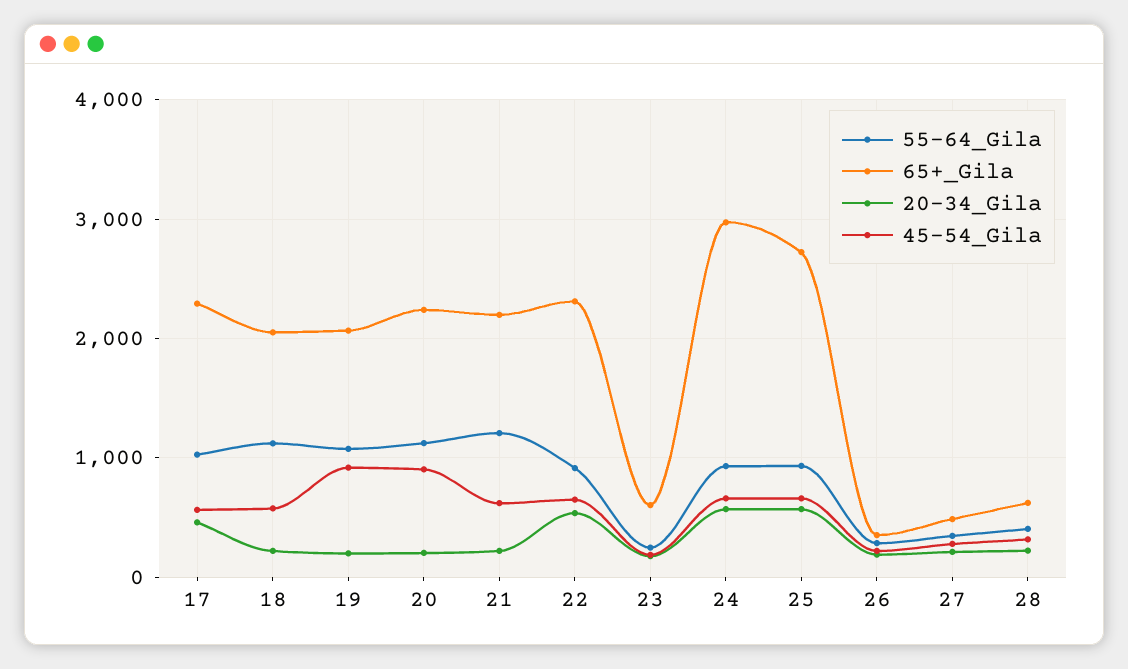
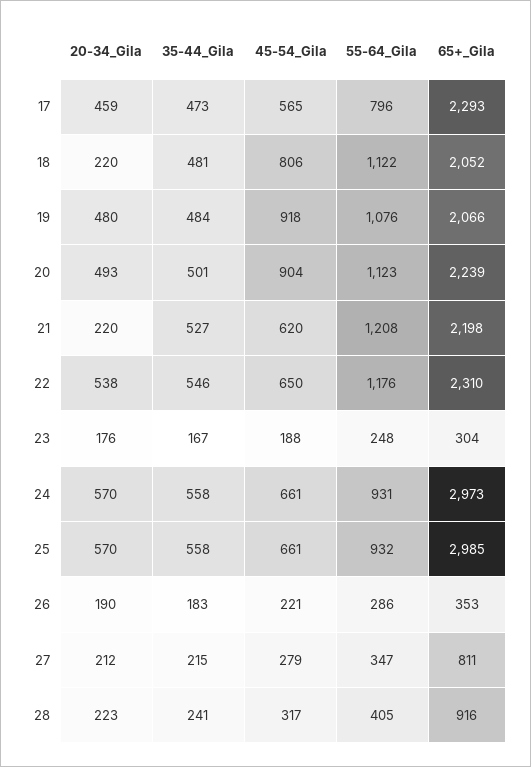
  {
    "55-64_Gila": {
-     "17": 1000,
+     "17": 796,
      "18": 1122,
      "19": 1076,
      "20": 1123,
      "21": 1208,
-     "22": 900,
+     "22": 1176,
      "23": 248,
      "24": 931,
      "25": 932,
      "26": 286,
      "27": 347,
      "28": 405
    },
    "65+_Gila": {
      "17": 2293,
      "18": 2052,
      "19": 2066,
      "20": 2239,
      "21": 2198,
      "22": 2310,
-     "23": 600,
+     "23": 304,
      "24": 2973,
-     "25": 2700,
+     "25": 2985,
      "26": 353,
-     "27": 500,
+     "27": 811,
-     "28": 600
+     "28": 916
    },
    "20-34_Gila": {
      "17": 459,
      "18": 220,
-     "19": 200,
+     "19": 480,
-     "20": 200,
+     "20": 493,
      "21": 220,
      "22": 538,
      "23": 176,
      "24": 570,
      "25": 570,
      "26": 190,
      "27": 212,
      "28": 223
    },
    "45-54_Gila": {
      "17": 565,
-     "18": 600,
+     "18": 806,
      "19": 918,
      "20": 904,
      "21": 620,
      "22": 650,
      "23": 188,
      "24": 661,
      "25": 661,
      "26": 221,
      "27": 279,
      "28": 317
-   }
+   },
+   "35-44_Gila": {
+     "17": 473,
+     "18": 481,
+     "19": 484,
+     "20": 501,
+     "21": 527,
+     "22": 546,
+     "23": 167,
+     "24": 558,
+     "25": 558,
+     "26": 183,
+     "27": 215,
+     "28": 241
+   }
  }

